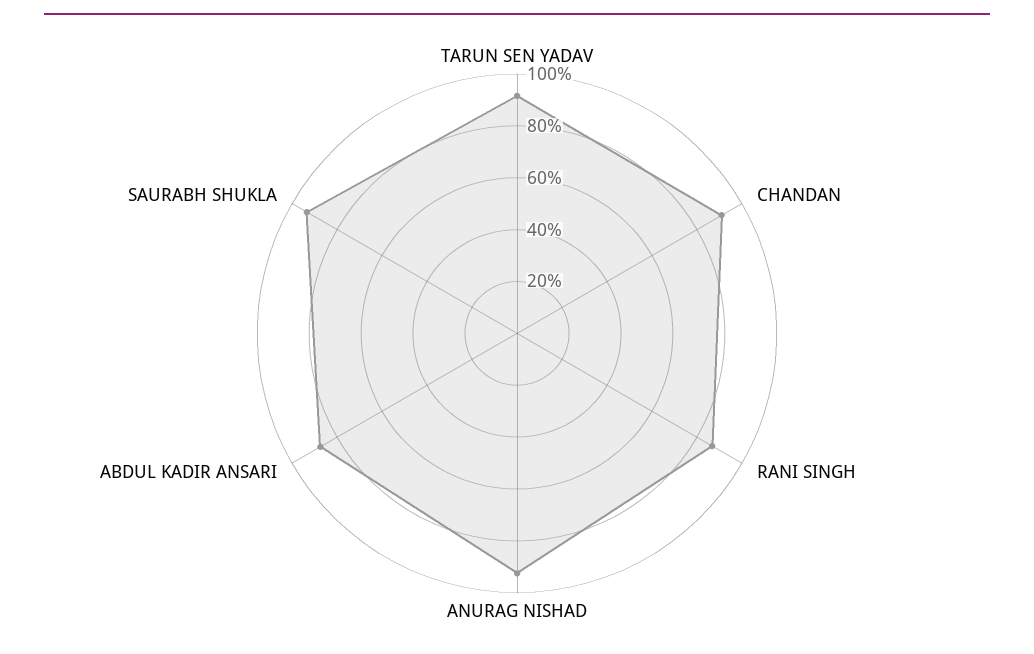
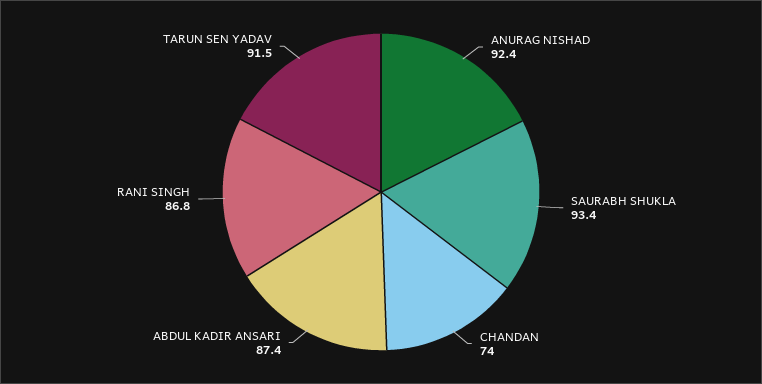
  {
    "TARUN SEN YADAV": 91.5,
-   "CHANDAN": 90,
+   "CHANDAN": 74,
    "RANI SINGH": 86.8,
    "ANURAG NISHAD": 92.4,
    "ABDUL KADIR ANSARI": 87.4,
    "SAURABH SHUKLA": 93.4
  }

